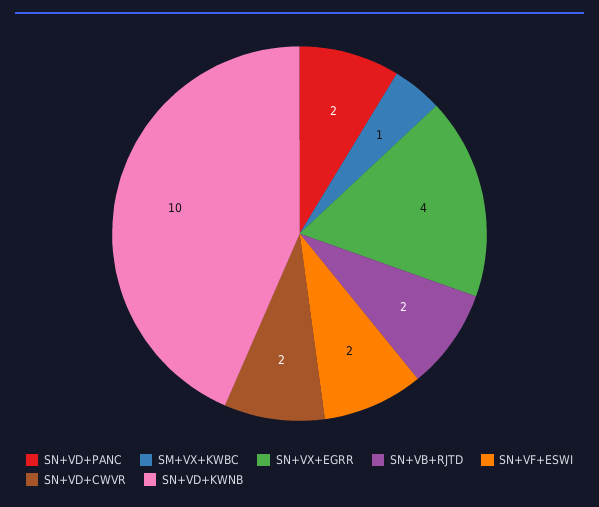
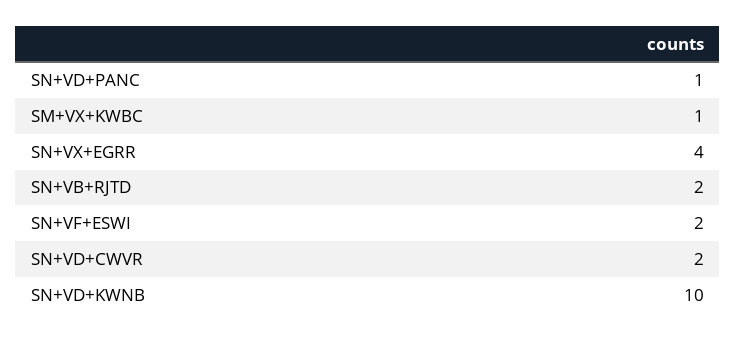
  {
-   "SN+VD+PANC": 2,
+   "SN+VD+PANC": 1,
    "SM+VX+KWBC": 1,
    "SN+VX+EGRR": 4,
    "SN+VB+RJTD": 2,
    "SN+VF+ESWI": 2,
    "SN+VD+CWVR": 2,
    "SN+VD+KWNB": 10
  }

